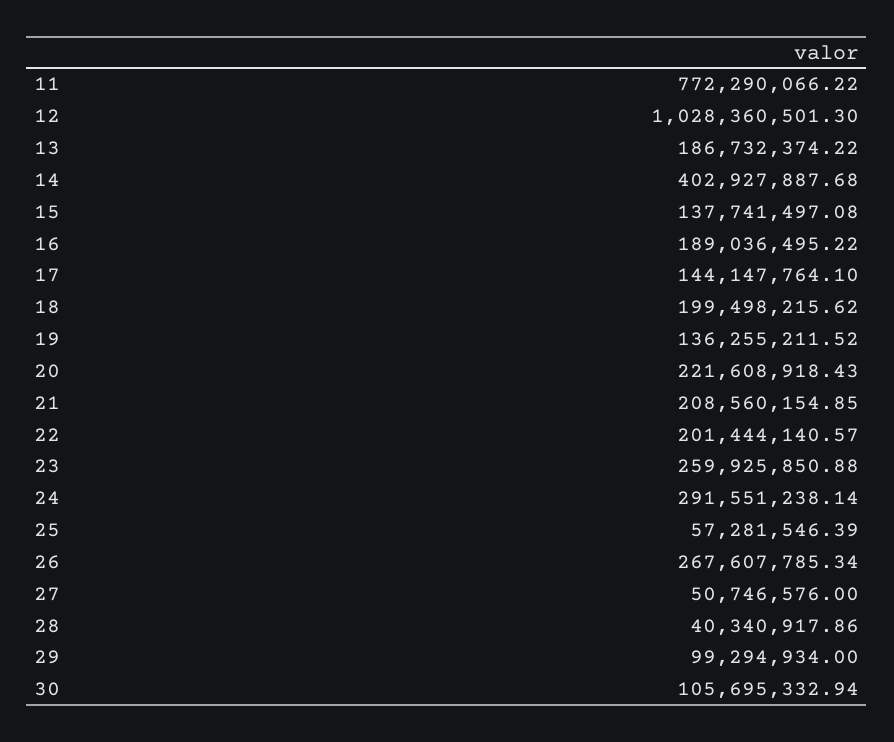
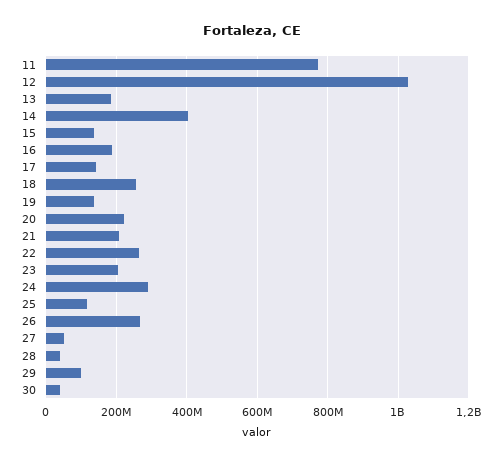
  {
    "11": 772290066.22,
    "12": 1028360501.3,
    "13": 186732374.22,
    "14": 402927887.68,
    "15": 137741497.08,
    "16": 189036495.22,
    "17": 144147764.1,
-   "18": 199498215.62,
+   "18": 260000000,
    "19": 136255211.52,
    "20": 221608918.43,
    "21": 208560154.85,
-   "22": 201444140.57,
+   "22": 260000000,
-   "23": 259925850.88,
+   "23": 200000000,
    "24": 291551238.14,
-   "25": 57281546.39,
+   "25": 120000000,
    "26": 267607785.34,
    "27": 50746576,
    "28": 40340917.86,
    "29": 99294934,
-   "30": 105695332.94
+   "30": 40000000
  }

